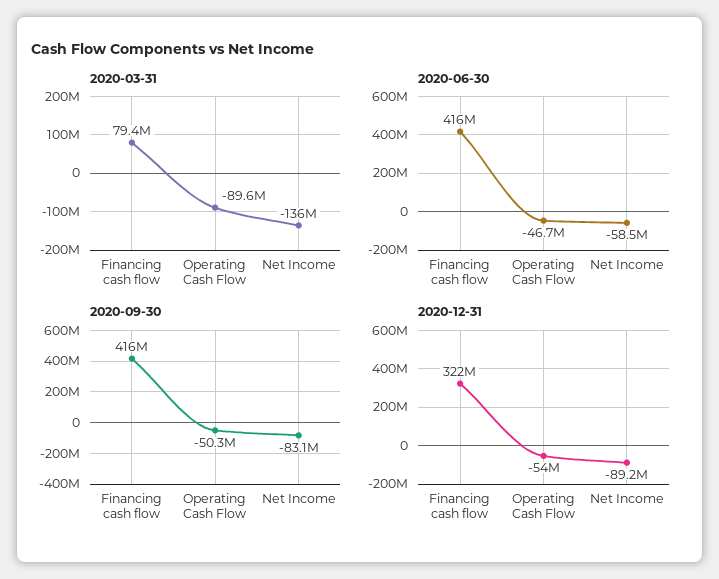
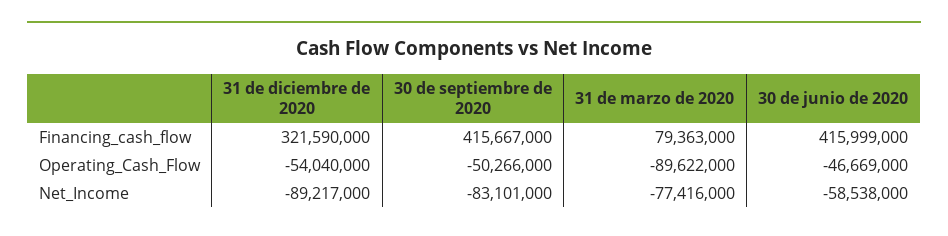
  {
    "2020-03-31": {
      "Financing cash flow": 79363000,
      "Operating Cash Flow": -89622000,
-     "Net Income": -136000000
+     "Net Income": -77416000
    },
    "2020-06-30": {
      "Financing cash flow": 415999000,
      "Operating Cash Flow": -46669000,
      "Net Income": -58538000
    },
    "2020-09-30": {
      "Financing cash flow": 415667000,
      "Operating Cash Flow": -50266000,
      "Net Income": -83101000
    },
    "2020-12-31": {
      "Financing cash flow": 321590000,
      "Operating Cash Flow": -54040000,
      "Net Income": -89217000
    }
  }

